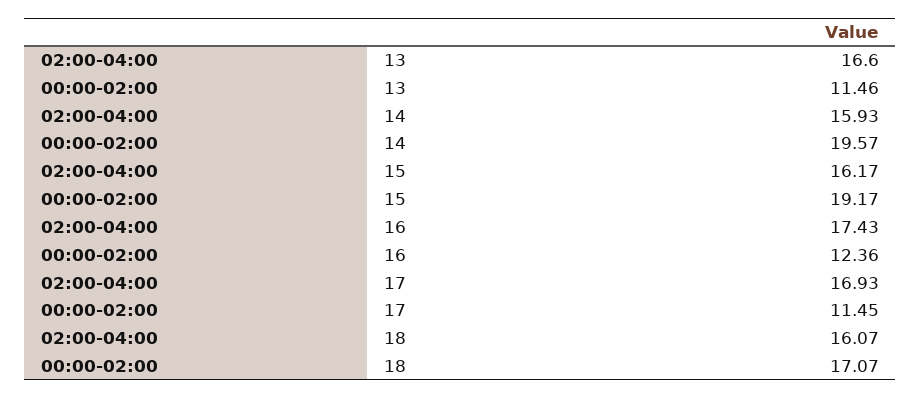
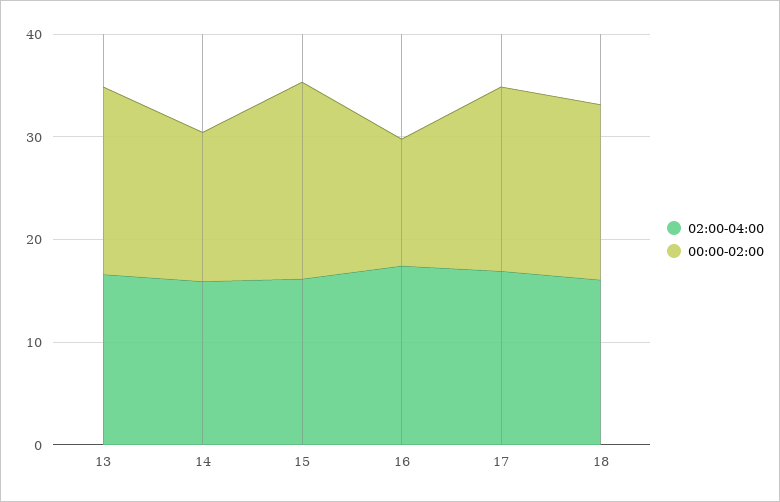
  {
    "02:00-04:00": {
      "13": 16.6,
      "14": 15.93,
      "15": 16.17,
      "16": 17.43,
      "17": 16.93,
      "18": 16.07
    },
    "00:00-02:00": {
-     "13": 11.46,
+     "13": 18,
-     "14": 19.57,
+     "14": 14,
      "15": 19.17,
      "16": 12.36,
-     "17": 11.45,
+     "17": 18,
      "18": 17.07
    }
  }

